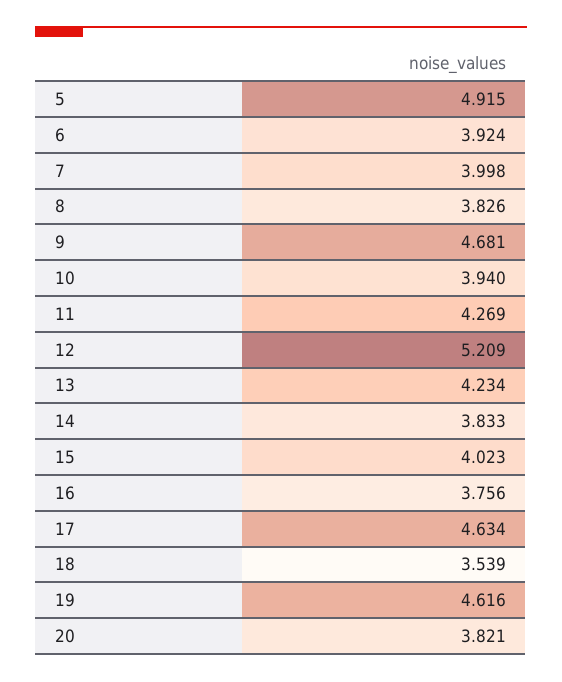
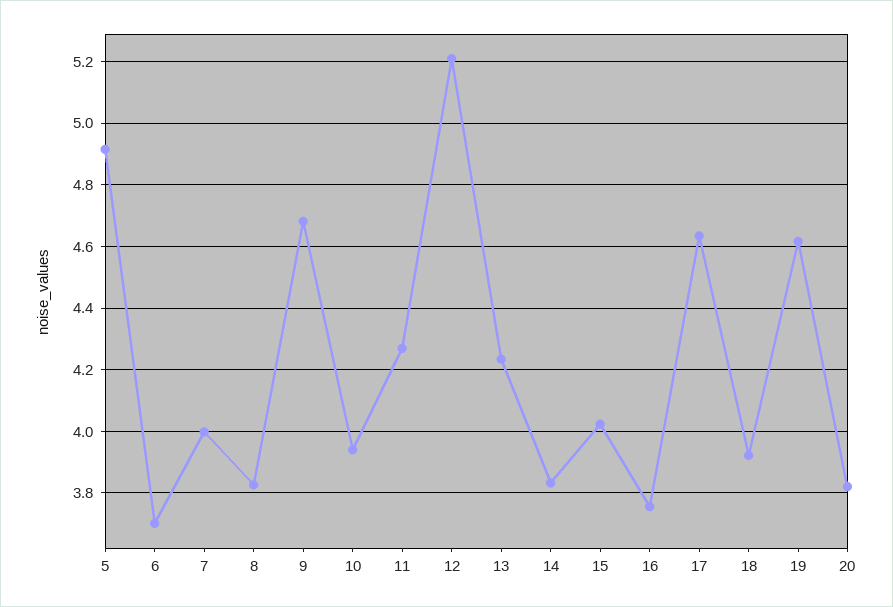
  {
    "5": 4.915,
-   "6": 3.924,
+   "6": 3.7,
    "7": 3.998,
    "8": 3.826,
    "9": 4.681,
    "10": 3.94,
    "11": 4.269,
    "12": 5.209,
    "13": 4.234,
    "14": 3.833,
    "15": 4.023,
    "16": 3.756,
    "17": 4.634,
-   "18": 3.539,
+   "18": 3.92,
    "19": 4.616,
    "20": 3.821
  }

